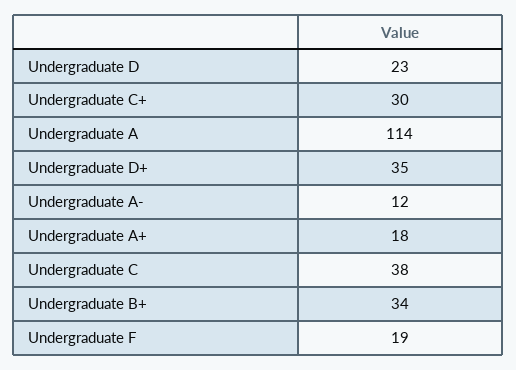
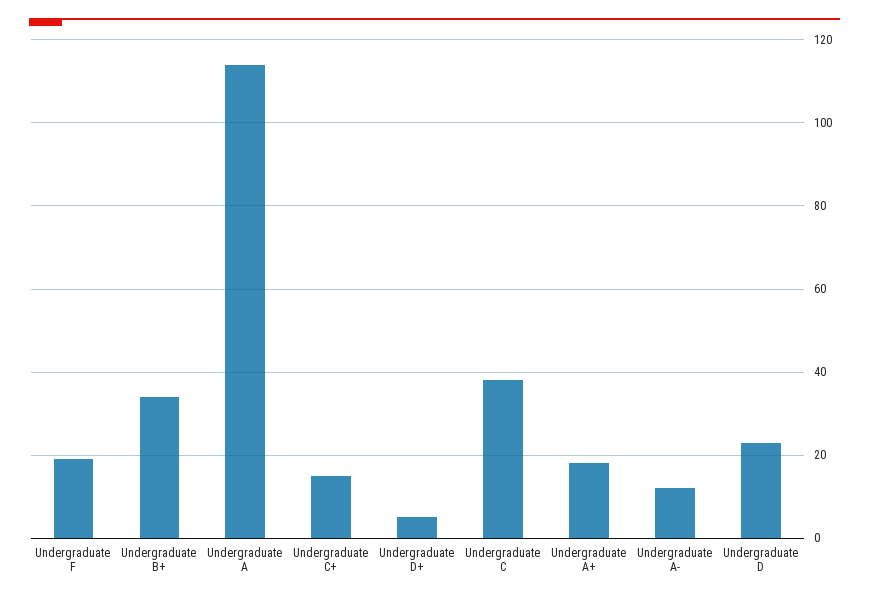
  {
    "Undergraduate D": 23,
-   "Undergraduate C+": 30,
+   "Undergraduate C+": 15,
    "Undergraduate A": 114,
-   "Undergraduate D+": 35,
+   "Undergraduate D+": 5,
    "Undergraduate A-": 12,
    "Undergraduate A+": 18,
    "Undergraduate C": 38,
    "Undergraduate B+": 34,
    "Undergraduate F": 19
  }

